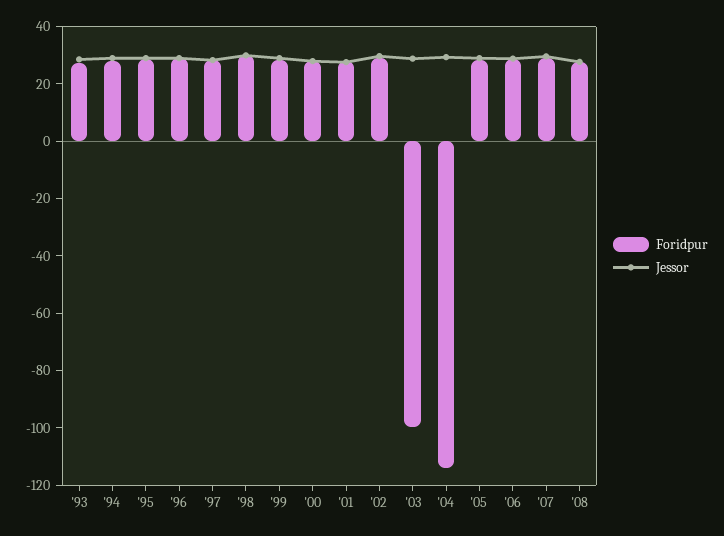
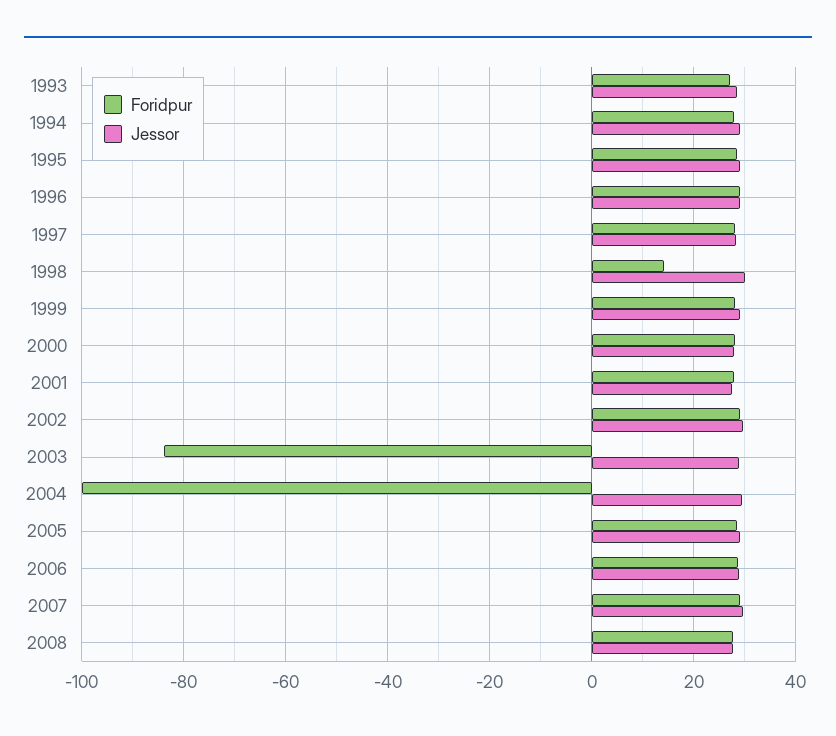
  {
    "Foridpur": {
      "'93": 28,
      "'94": 28,
      "'95": 28,
      "'96": 30,
      "'97": 28,
-     "'98": 30,
+     "'98": 14,
      "'99": 28,
      "'00": 28,
      "'01": 28,
      "'02": 30,
-     "'03": -100,
+     "'03": -84,
-     "'04": -115,
+     "'04": -100,
      "'05": 28,
      "'06": 28,
      "'07": 30,
      "'08": 28
    },
    "Jessor": {
      "'93": 28,
      "'94": 30,
      "'95": 30,
      "'96": 30,
      "'97": 28,
      "'98": 30,
      "'99": 30,
      "'00": 28,
      "'01": 28,
      "'02": 30,
      "'03": 28,
      "'04": 30,
      "'05": 30,
      "'06": 28,
      "'07": 30,
      "'08": 28
    }
  }

